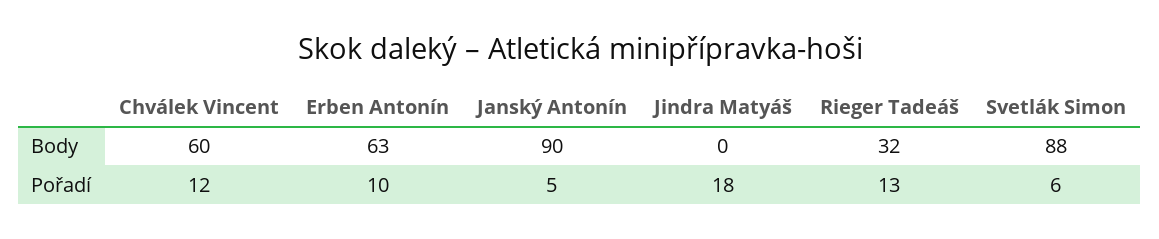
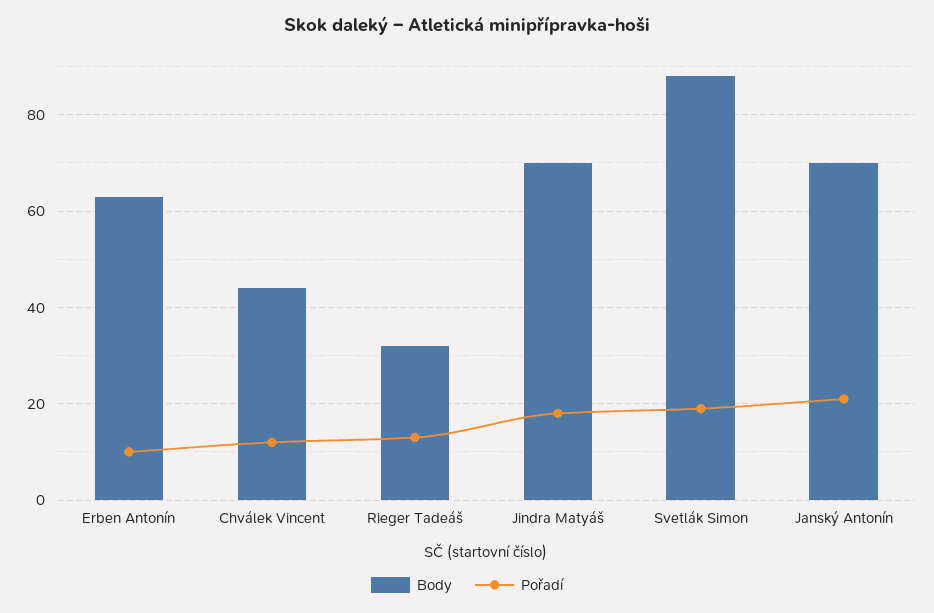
  {
    "Body": {
-     "Chválek Vincent": 60,
+     "Chválek Vincent": 45,
      "Erben Antonín": 63,
-     "Janský Antonín": 90,
+     "Janský Antonín": 70,
-     "Jindra Matyáš": 0,
+     "Jindra Matyáš": 70,
      "Rieger Tadeáš": 32,
      "Svetlák Simon": 88
    },
    "Pořadí": {
      "Chválek Vincent": 12,
      "Erben Antonín": 10,
-     "Janský Antonín": 5,
+     "Janský Antonín": 20,
      "Jindra Matyáš": 18,
      "Rieger Tadeáš": 13,
-     "Svetlák Simon": 6
+     "Svetlák Simon": 20
    }
  }

